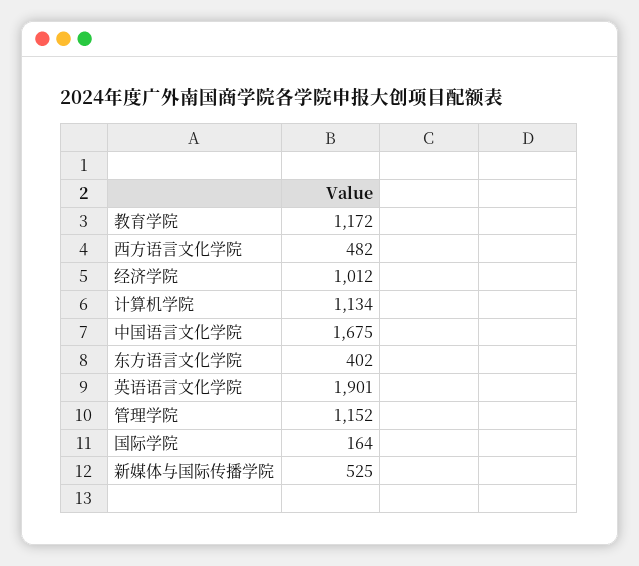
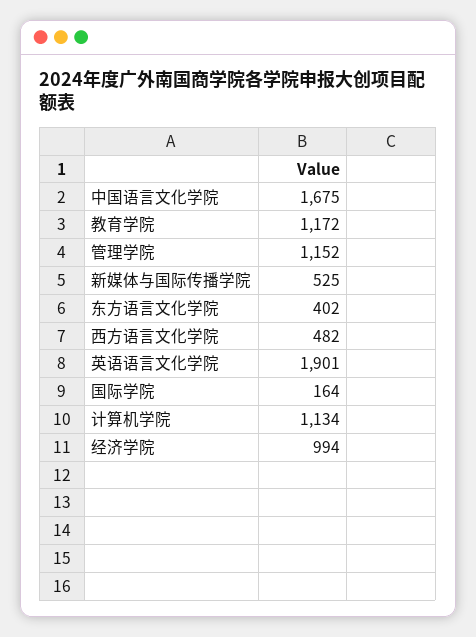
  {
    "教育学院": 1172,
    "西方语言文化学院": 482,
-   "经济学院": 1012,
+   "经济学院": 994,
    "计算机学院": 1134,
    "中国语言文化学院": 1675,
    "东方语言文化学院": 402,
    "英语语言文化学院": 1901,
    "管理学院": 1152,
    "国际学院": 164,
    "新媒体与国际传播学院": 525
  }

